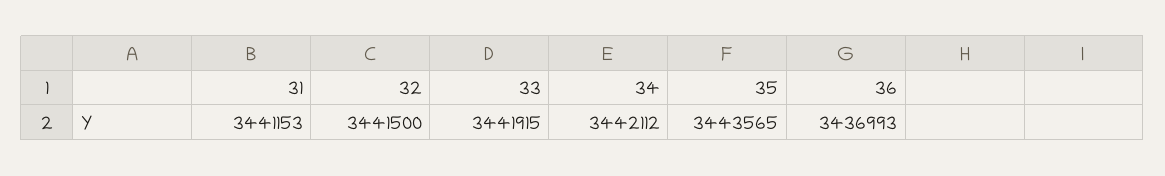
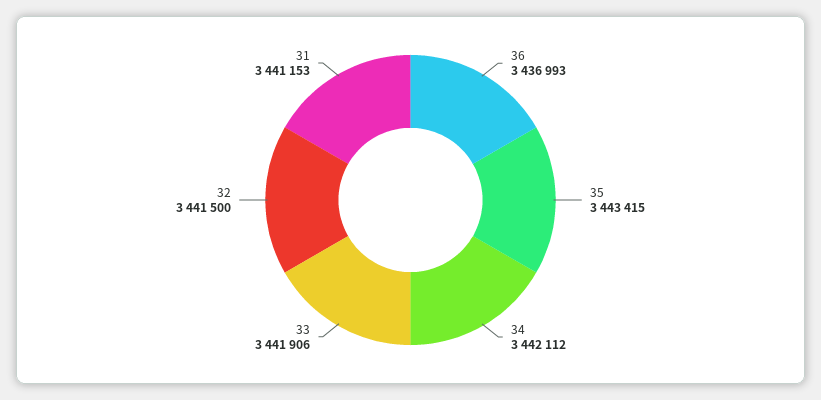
  {
    "31": 3441153,
    "32": 3441500,
-   "33": 3441915,
+   "33": 3441906,
    "34": 3442112,
-   "35": 3443565,
+   "35": 3443415,
    "36": 3436993
  }

